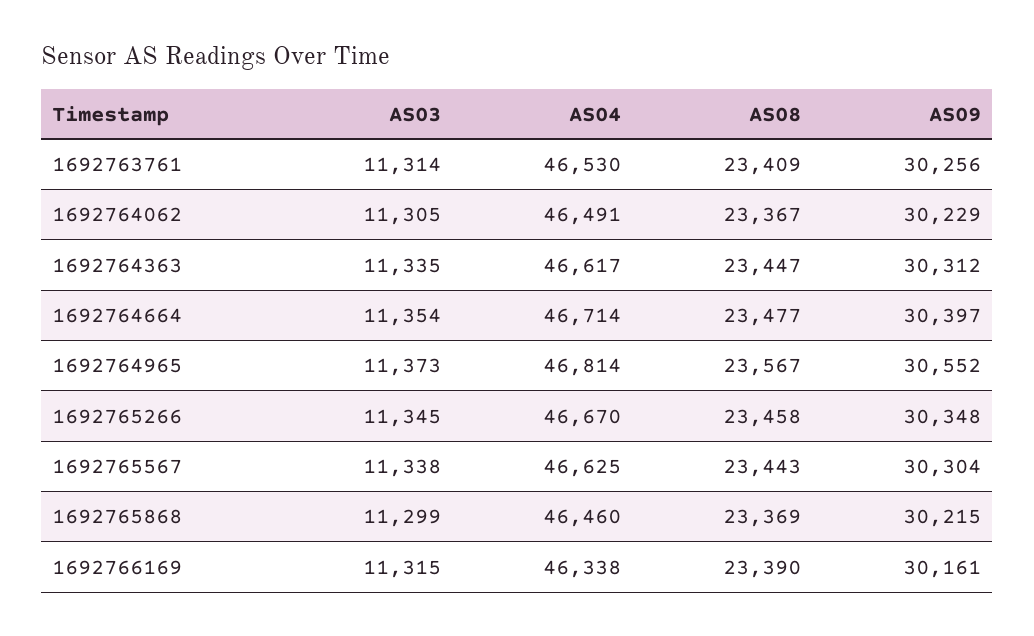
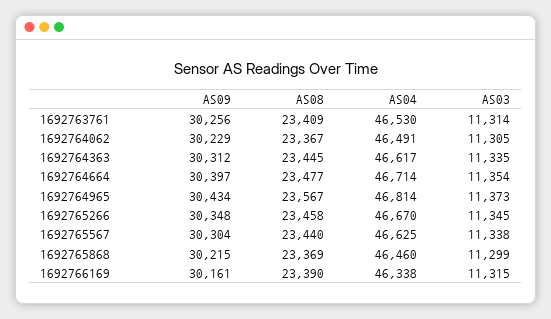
  {
    "AS03": {
      "1692763761": 11314,
      "1692764062": 11305,
      "1692764363": 11335,
      "1692764664": 11354,
      "1692764965": 11373,
      "1692765266": 11345,
      "1692765567": 11338,
      "1692765868": 11299,
      "1692766169": 11315
    },
    "AS04": {
      "1692763761": 46530,
      "1692764062": 46491,
      "1692764363": 46617,
      "1692764664": 46714,
      "1692764965": 46814,
      "1692765266": 46670,
      "1692765567": 46625,
      "1692765868": 46460,
      "1692766169": 46338
    },
    "AS08": {
      "1692763761": 23409,
      "1692764062": 23367,
-     "1692764363": 23447,
+     "1692764363": 23445,
      "1692764664": 23477,
      "1692764965": 23567,
      "1692765266": 23458,
-     "1692765567": 23443,
+     "1692765567": 23440,
      "1692765868": 23369,
      "1692766169": 23390
    },
    "AS09": {
      "1692763761": 30256,
      "1692764062": 30229,
      "1692764363": 30312,
      "1692764664": 30397,
-     "1692764965": 30552,
+     "1692764965": 30434,
      "1692765266": 30348,
      "1692765567": 30304,
      "1692765868": 30215,
      "1692766169": 30161
    }
  }

